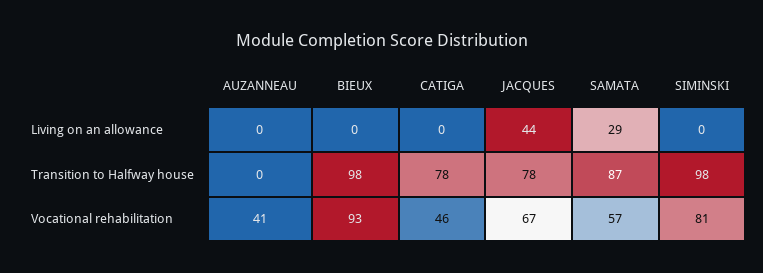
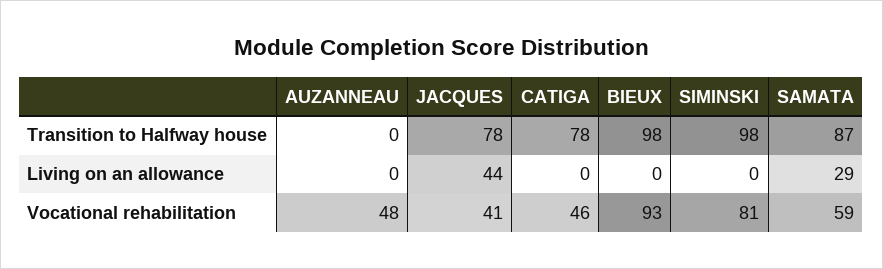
  {
    "AUZANNEAU": {
      "Living on an allowance": 0,
      "Transition to Halfway house": 0,
-     "Vocational rehabilitation": 41
+     "Vocational rehabilitation": 48
    },
    "BIEUX": {
      "Living on an allowance": 0,
      "Transition to Halfway house": 98,
      "Vocational rehabilitation": 93
    },
    "CATIGA": {
      "Living on an allowance": 0,
      "Transition to Halfway house": 78,
      "Vocational rehabilitation": 46
    },
    "JACQUES": {
      "Living on an allowance": 44,
      "Transition to Halfway house": 78,
-     "Vocational rehabilitation": 67
+     "Vocational rehabilitation": 41
    },
    "SAMATA": {
      "Living on an allowance": 29,
      "Transition to Halfway house": 87,
-     "Vocational rehabilitation": 57
+     "Vocational rehabilitation": 59
    },
    "SIMINSKI": {
      "Living on an allowance": 0,
      "Transition to Halfway house": 98,
      "Vocational rehabilitation": 81
    }
  }

